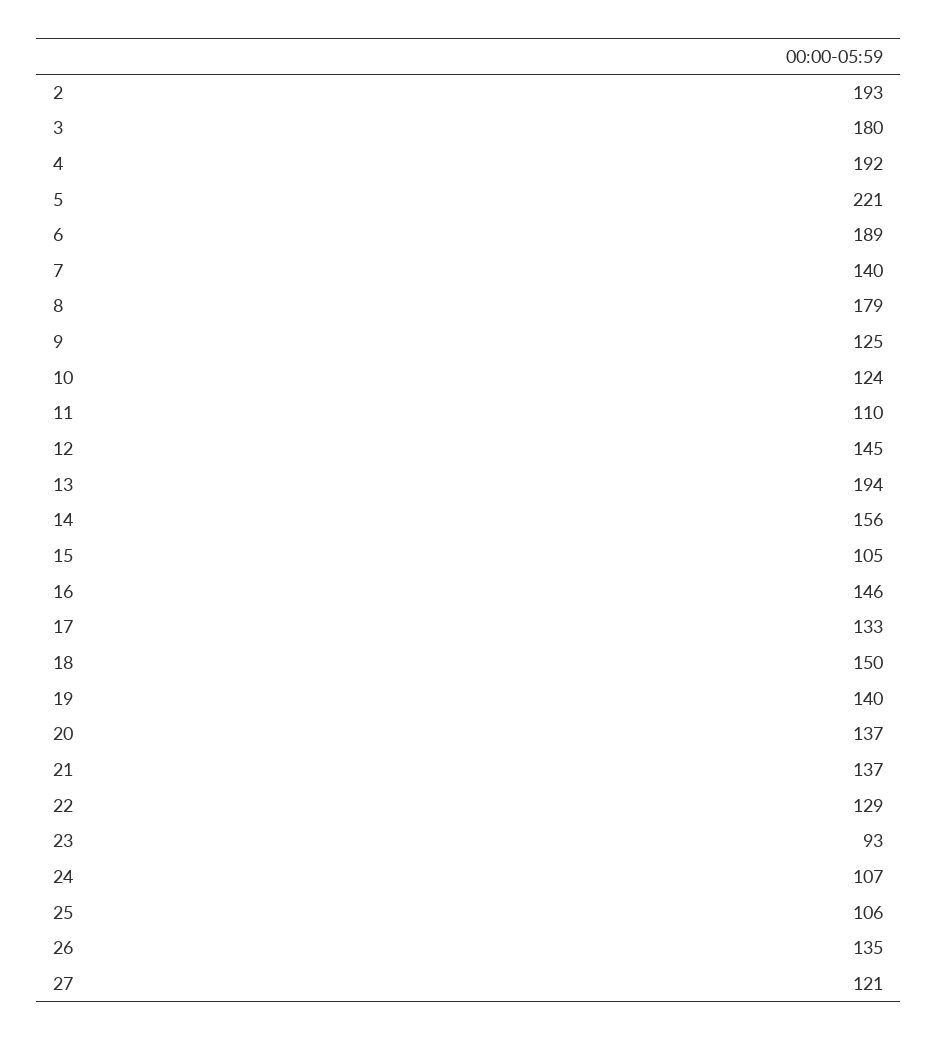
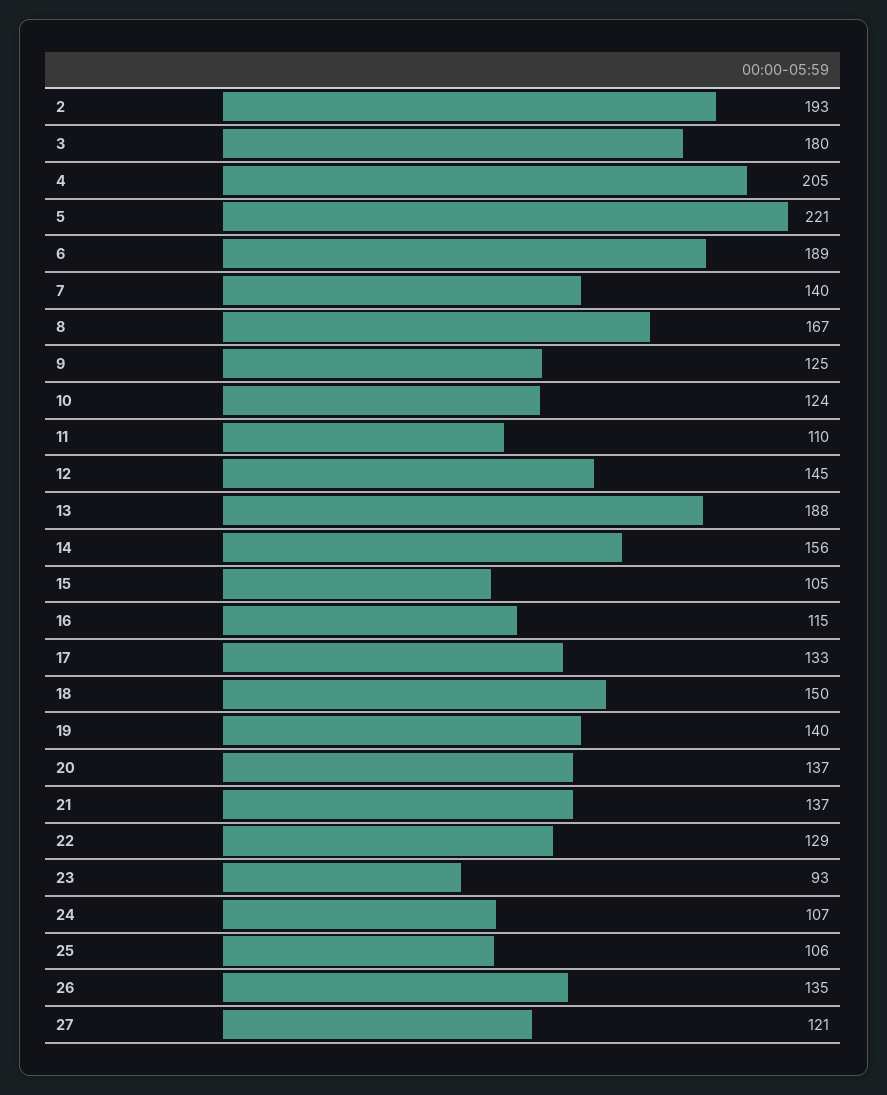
  {
    "2": 193,
    "3": 180,
-   "4": 192,
+   "4": 205,
    "5": 221,
    "6": 189,
    "7": 140,
-   "8": 179,
+   "8": 167,
    "9": 125,
    "10": 124,
    "11": 110,
    "12": 145,
-   "13": 194,
+   "13": 188,
    "14": 156,
    "15": 105,
-   "16": 146,
+   "16": 115,
    "17": 133,
    "18": 150,
    "19": 140,
    "20": 137,
    "21": 137,
    "22": 129,
    "23": 93,
    "24": 107,
    "25": 106,
    "26": 135,
    "27": 121
  }

